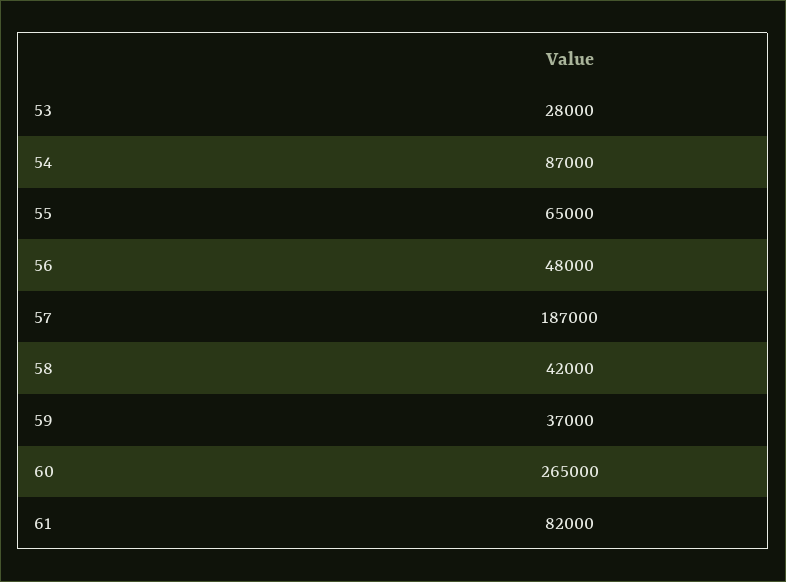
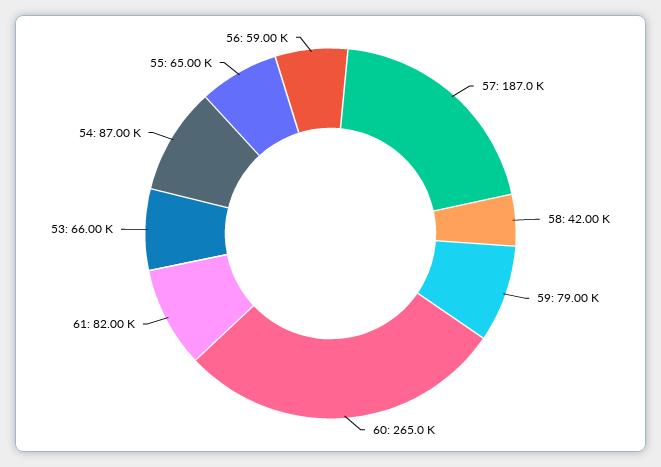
  {
-   "53": 28000,
+   "53": 66000,
    "54": 87000,
    "55": 65000,
-   "56": 48000,
+   "56": 59000,
    "57": 187000,
    "58": 42000,
-   "59": 37000,
+   "59": 79000,
    "60": 265000,
    "61": 82000
  }

